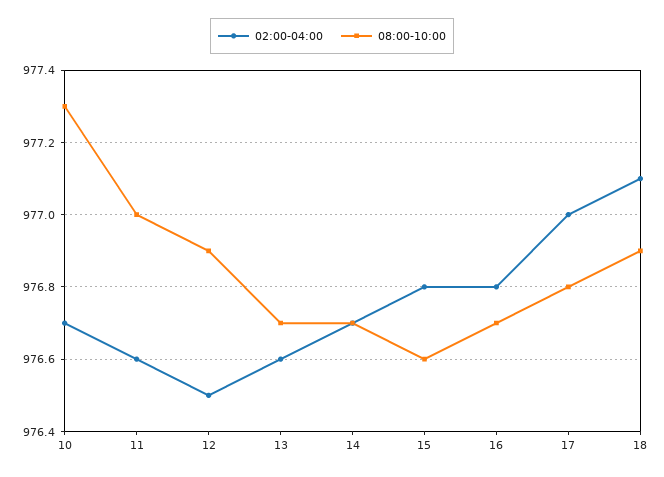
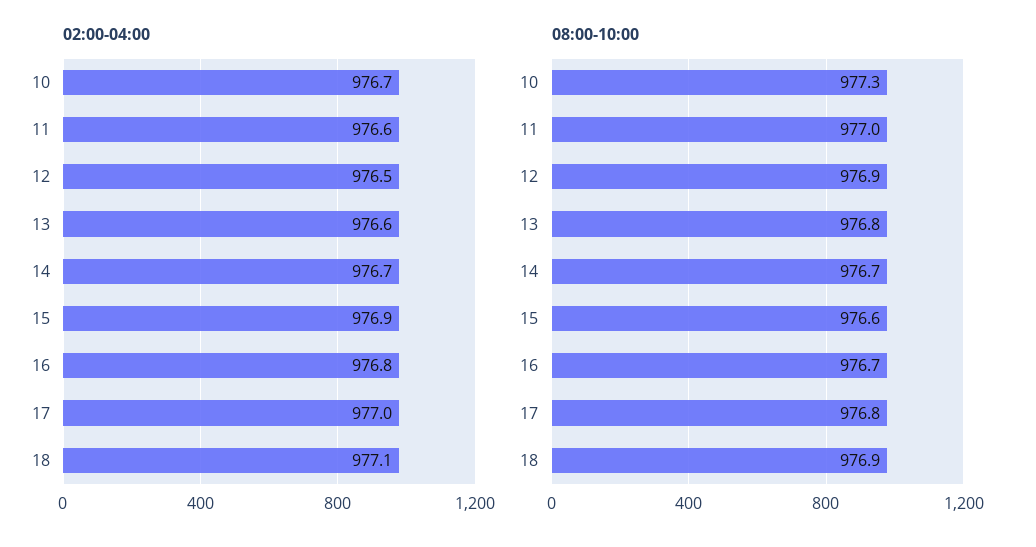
  {
    "02:00-04:00": {
      "10": 976.7,
      "11": 976.6,
      "12": 976.5,
      "13": 976.6,
      "14": 976.7,
-     "15": 976.8,
+     "15": 976.9,
      "16": 976.8,
      "17": 977,
      "18": 977.1
    },
    "08:00-10:00": {
      "10": 977.3,
      "11": 977,
      "12": 976.9,
-     "13": 976.7,
+     "13": 976.8,
      "14": 976.7,
      "15": 976.6,
      "16": 976.7,
      "17": 976.8,
      "18": 976.9
    }
  }

